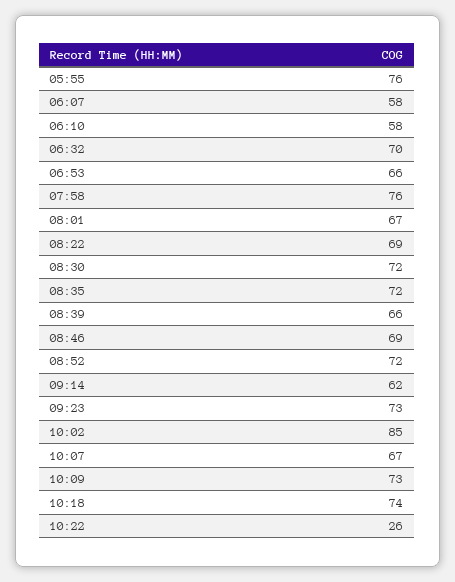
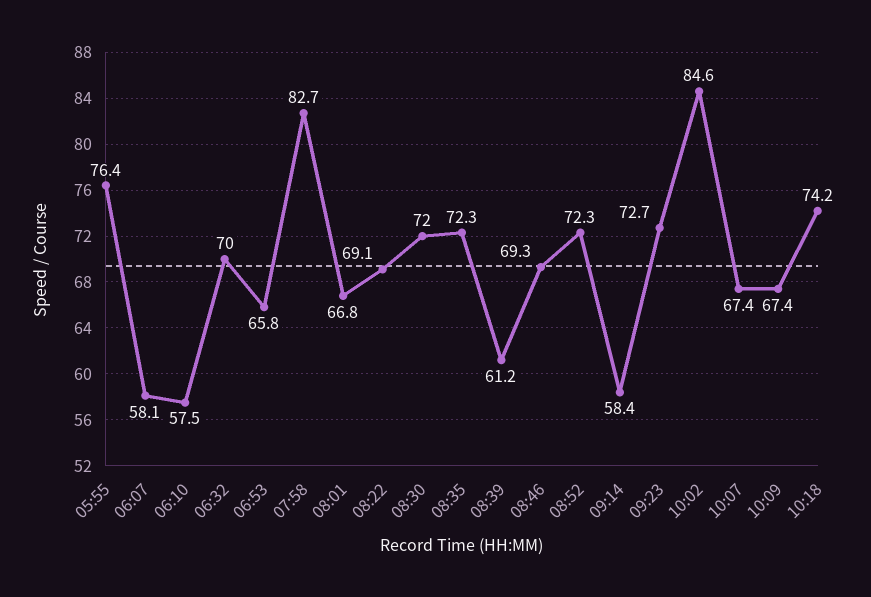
  {
    "05:55": 76.4,
    "06:07": 58.1,
    "06:10": 57.5,
    "06:32": 70,
    "06:53": 65.8,
-   "07:58": 76,
+   "07:58": 82.7,
    "08:01": 66.8,
    "08:22": 69.1,
    "08:30": 72,
    "08:35": 72.3,
-   "08:39": 66,
+   "08:39": 61.2,
    "08:46": 69.3,
    "08:52": 72.3,
-   "09:14": 62,
+   "09:14": 58.4,
    "09:23": 72.7,
    "10:02": 84.6,
    "10:07": 67.4,
-   "10:09": 73,
+   "10:09": 67.4,
-   "10:18": 74.2,
+   "10:18": 74.2
-   "10:22": 26
  }

